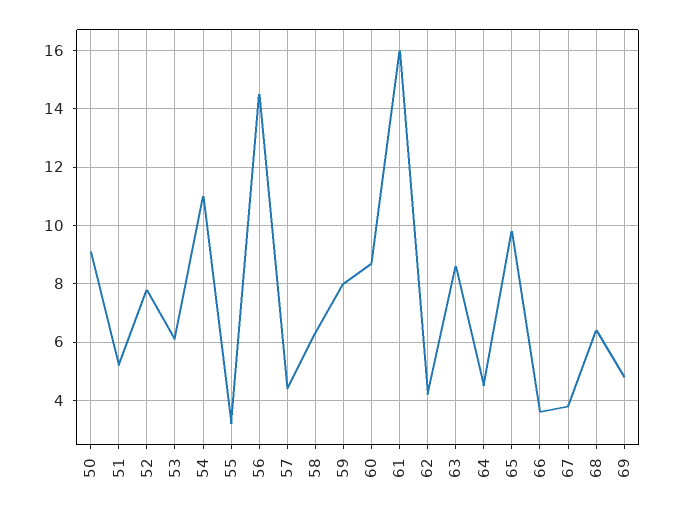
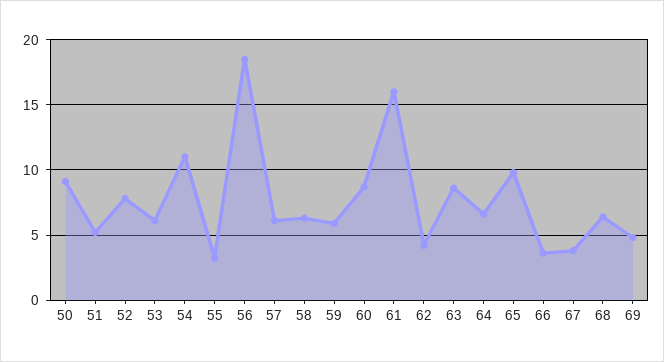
  {
    "50": 9,
    "51": 5,
    "52": 8,
    "53": 6,
    "54": 11,
    "55": 3,
-   "56": 14.5,
+   "56": 18.5,
-   "57": 4.5,
+   "57": 6,
    "58": 6.5,
-   "59": 8,
+   "59": 6,
    "60": 8.5,
    "61": 16,
    "62": 4,
    "63": 8.5,
-   "64": 4.5,
+   "64": 6.5,
    "65": 10,
    "66": 3.5,
    "67": 4,
    "68": 6.5,
    "69": 5
  }

